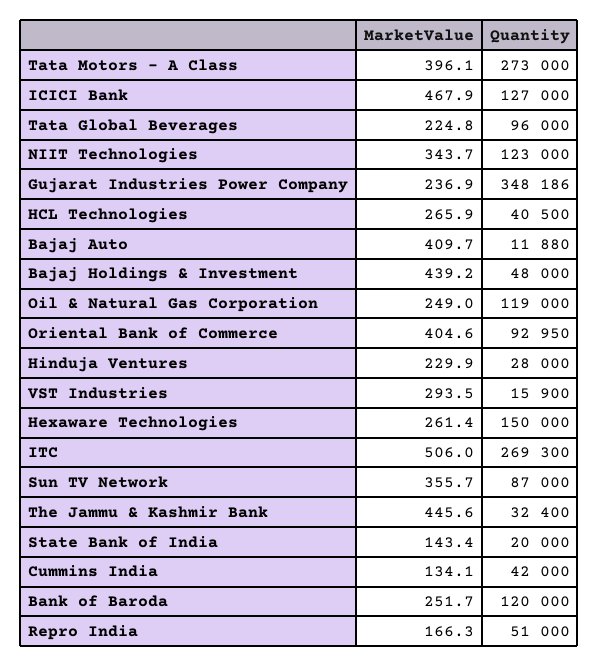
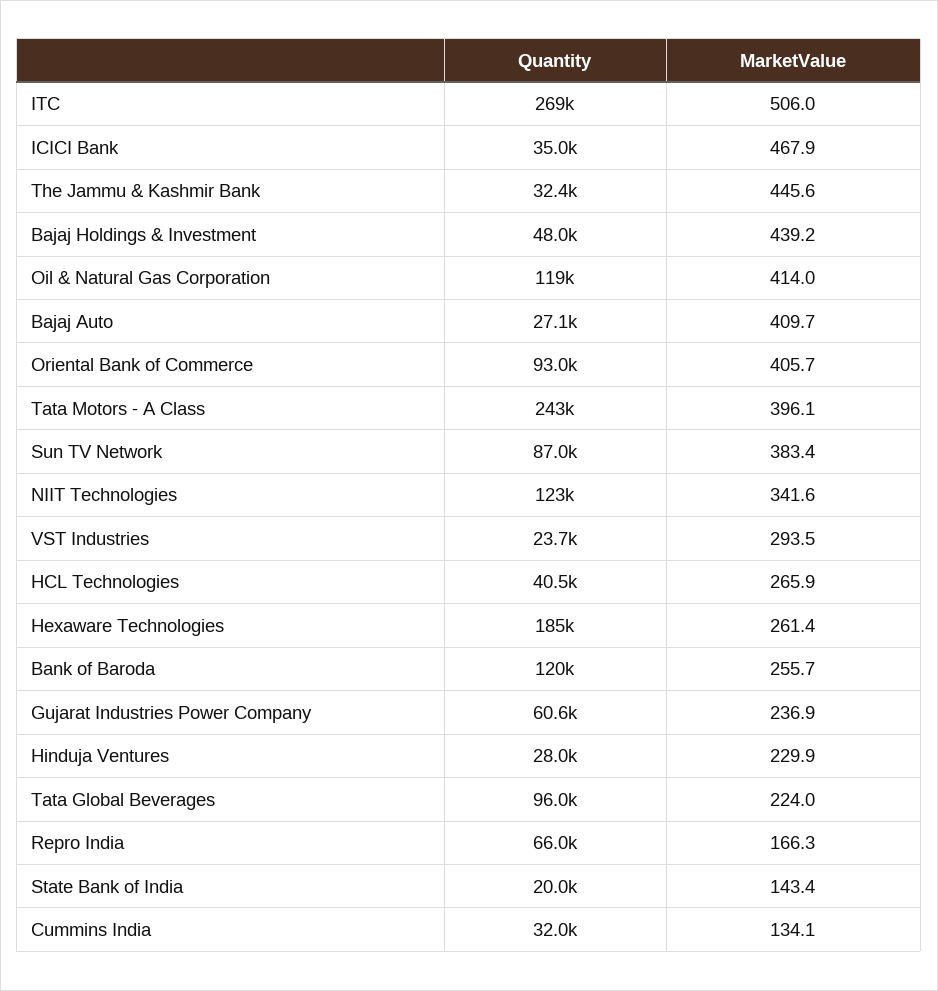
  {
    "MarketValue": {
      "Tata Motors - A Class": 396.1,
      "ICICI Bank": 467.9,
-     "Tata Global Beverages": 224.8,
+     "Tata Global Beverages": 224,
-     "NIIT Technologies": 343.7,
+     "NIIT Technologies": 341.6,
      "Gujarat Industries Power Company": 236.9,
      "HCL Technologies": 265.9,
      "Bajaj Auto": 409.7,
      "Bajaj Holdings & Investment": 439.2,
-     "Oil & Natural Gas Corporation": 249,
+     "Oil & Natural Gas Corporation": 414,
-     "Oriental Bank of Commerce": 404.6,
+     "Oriental Bank of Commerce": 405.7,
      "Hinduja Ventures": 229.9,
      "VST Industries": 293.5,
      "Hexaware Technologies": 261.4,
      "ITC": 506,
-     "Sun TV Network": 355.7,
+     "Sun TV Network": 383.4,
      "The Jammu & Kashmir Bank": 445.6,
      "State Bank of India": 143.4,
      "Cummins India": 134.1,
-     "Bank of Baroda": 251.7,
+     "Bank of Baroda": 255.7,
      "Repro India": 166.3
    },
    "Quantity": {
-     "Tata Motors - A Class": 273000,
+     "Tata Motors - A Class": 243000,
-     "ICICI Bank": 127000,
+     "ICICI Bank": 35000,
      "Tata Global Beverages": 96000,
      "NIIT Technologies": 123000,
-     "Gujarat Industries Power Company": 348186,
+     "Gujarat Industries Power Company": 60600,
      "HCL Technologies": 40500,
-     "Bajaj Auto": 11880,
+     "Bajaj Auto": 27100,
      "Bajaj Holdings & Investment": 48000,
      "Oil & Natural Gas Corporation": 119000,
      "Oriental Bank of Commerce": 92950,
      "Hinduja Ventures": 28000,
-     "VST Industries": 15900,
+     "VST Industries": 23700,
-     "Hexaware Technologies": 150000,
+     "Hexaware Technologies": 185000,
      "ITC": 269300,
      "Sun TV Network": 87000,
      "The Jammu & Kashmir Bank": 32400,
      "State Bank of India": 20000,
-     "Cummins India": 42000,
+     "Cummins India": 32000,
      "Bank of Baroda": 120000,
-     "Repro India": 51000
+     "Repro India": 66000
    }
  }

